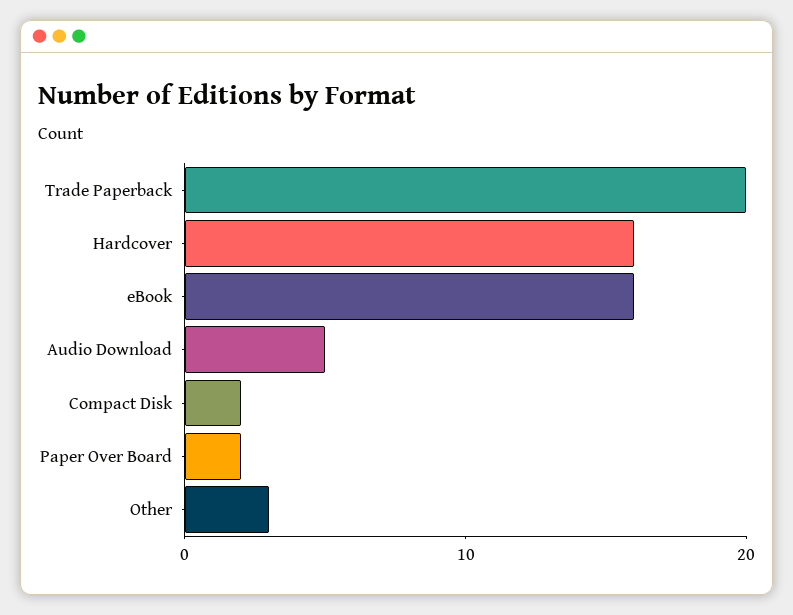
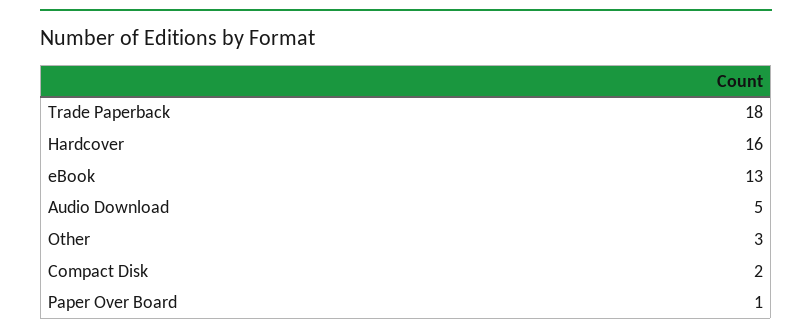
  {
-   "Trade Paperback": 20,
+   "Trade Paperback": 18,
    "Hardcover": 16,
-   "eBook": 16,
+   "eBook": 13,
    "Audio Download": 5,
    "Compact Disk": 2,
-   "Paper Over Board": 2,
+   "Paper Over Board": 1,
    "Other": 3
  }

